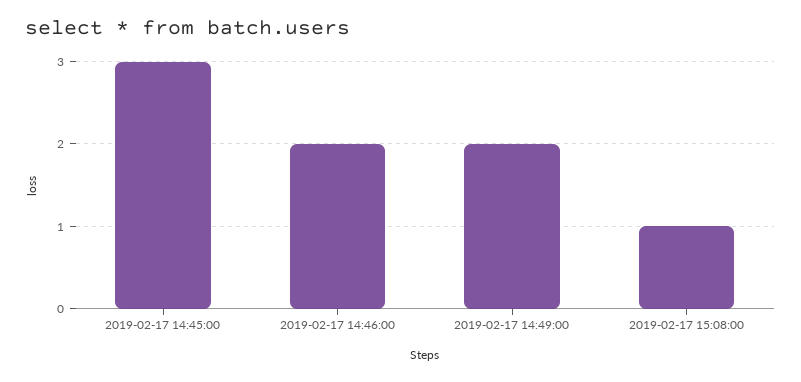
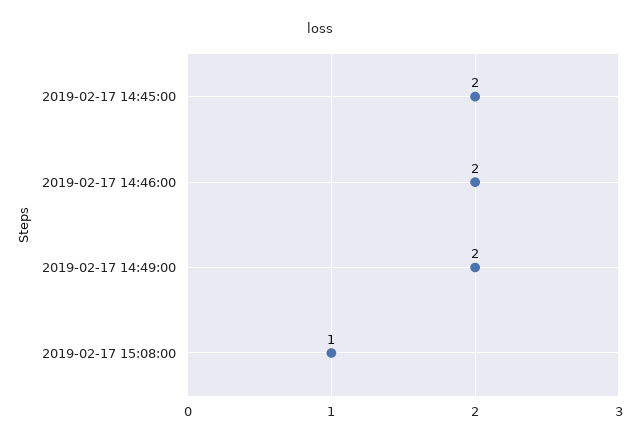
  {
-   "2019-02-17 14:45:00": 3,
+   "2019-02-17 14:45:00": 2,
    "2019-02-17 14:46:00": 2,
    "2019-02-17 14:49:00": 2,
    "2019-02-17 15:08:00": 1
  }

